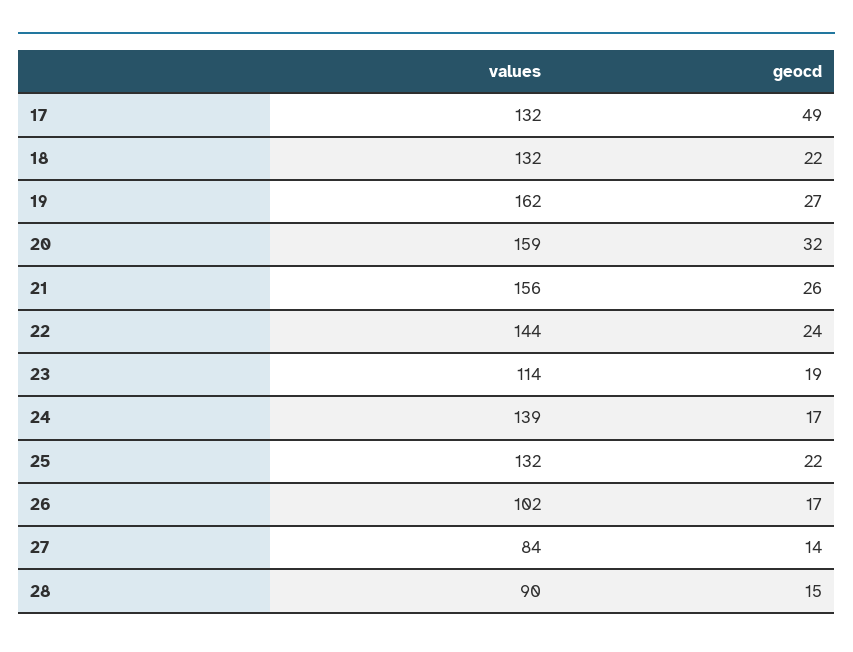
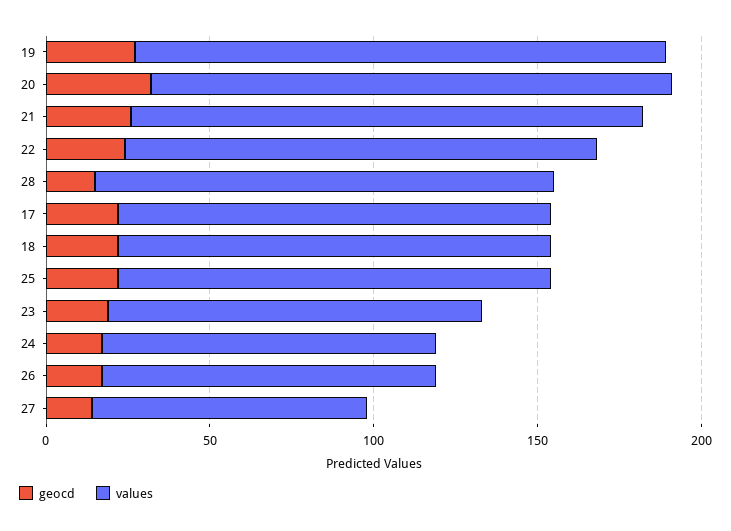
  {
    "values": {
      "17": 132,
      "18": 132,
      "19": 162,
      "20": 159,
      "21": 156,
      "22": 144,
      "23": 114,
-     "24": 139,
+     "24": 100,
      "25": 132,
      "26": 102,
      "27": 84,
-     "28": 90
+     "28": 140
    },
    "geocd": {
-     "17": 49,
+     "17": 20,
      "18": 22,
      "19": 27,
      "20": 32,
      "21": 26,
      "22": 24,
      "23": 19,
      "24": 17,
      "25": 22,
      "26": 17,
      "27": 14,
      "28": 15
    }
  }

